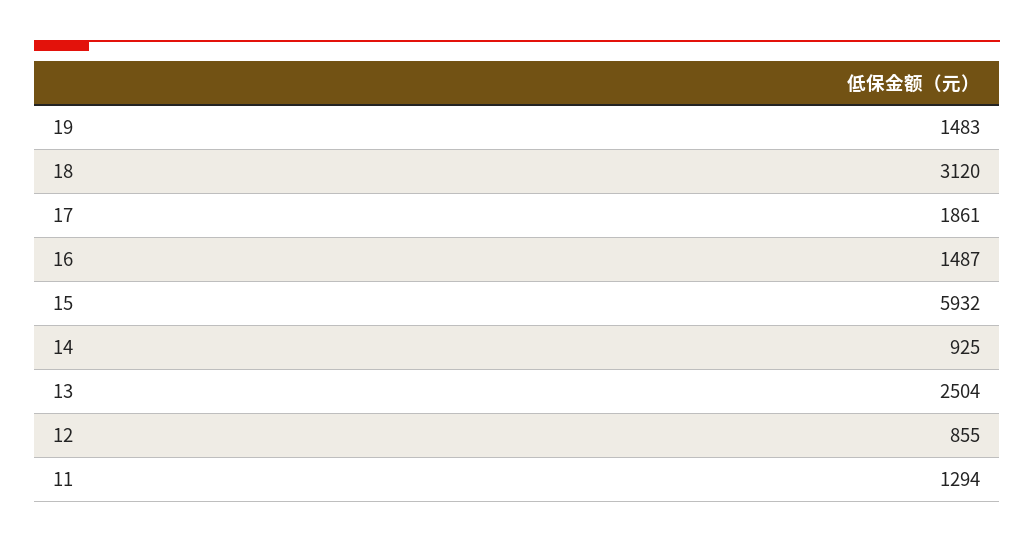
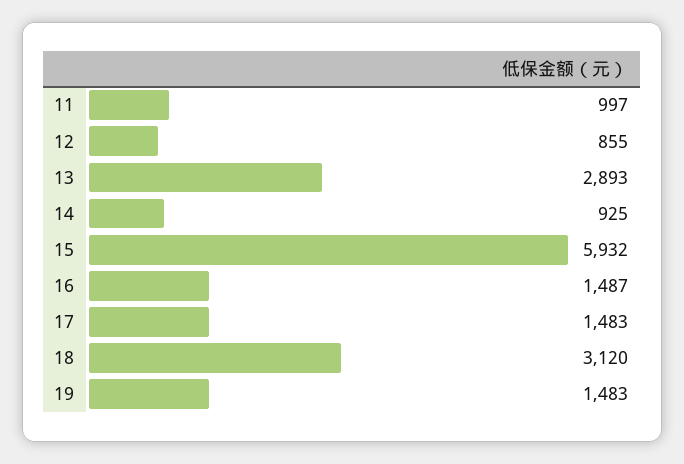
  {
    "19": 1483,
    "18": 3120,
-   "17": 1861,
+   "17": 1483,
    "16": 1487,
    "15": 5932,
    "14": 925,
-   "13": 2504,
+   "13": 2893,
    "12": 855,
-   "11": 1294
+   "11": 997
  }

